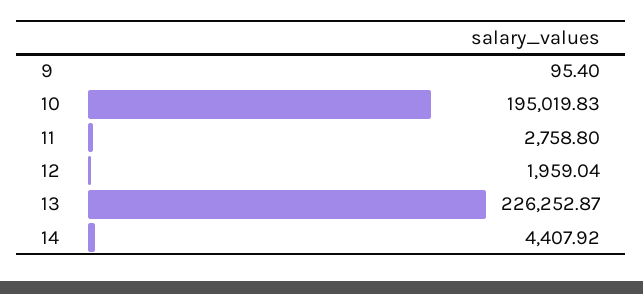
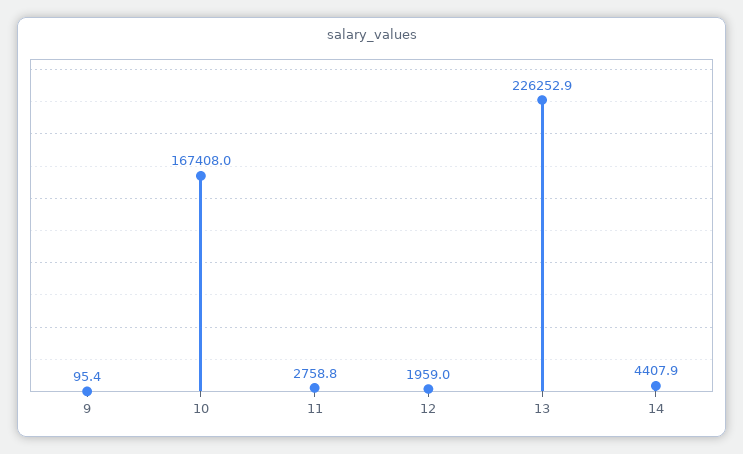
  {
    "9": 95.4,
-   "10": 195019.83,
+   "10": 167408,
    "11": 2758.8,
    "12": 1959.04,
    "13": 226252.87,
    "14": 4407.92
  }

